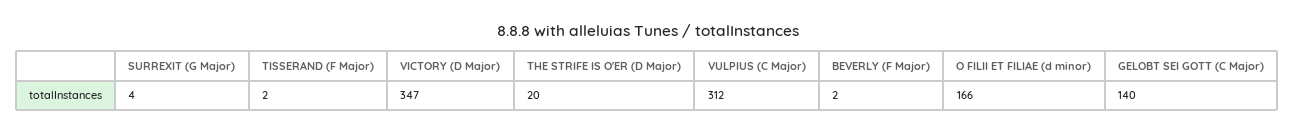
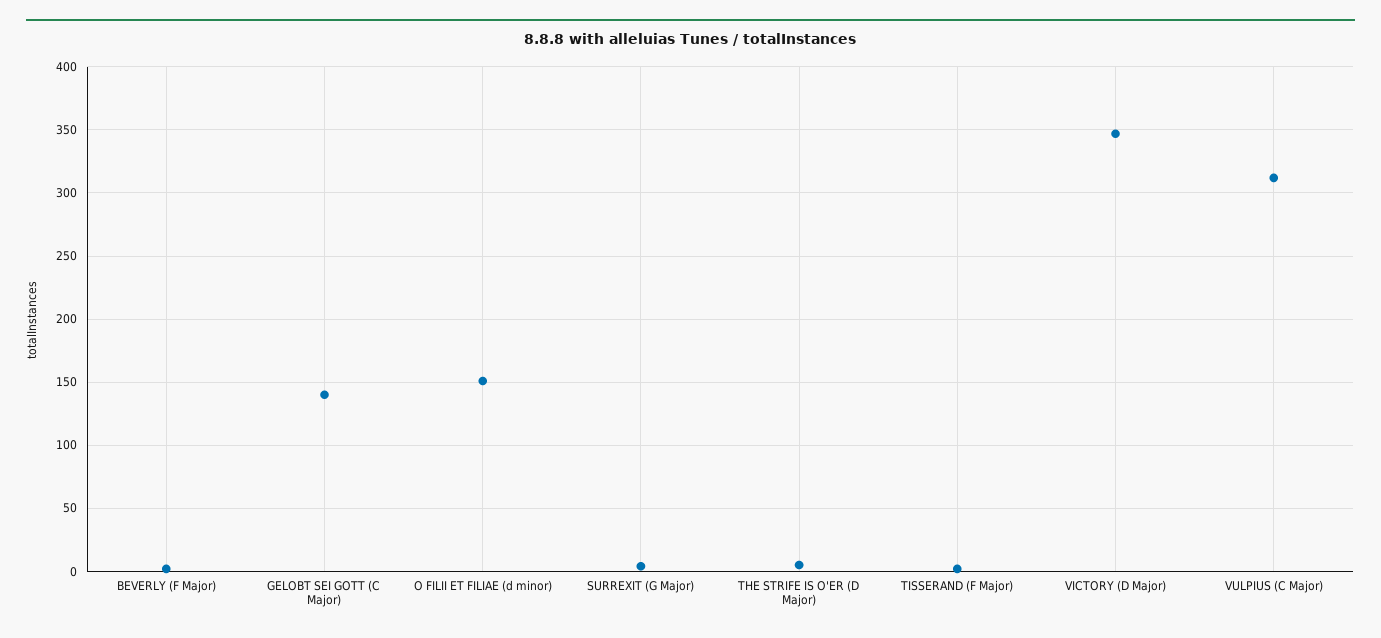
  {
    "SURREXIT (G Major)": 4,
    "TISSERAND (F Major)": 2,
    "VICTORY (D Major)": 347,
-   "THE STRIFE IS O'ER (D Major)": 20,
+   "THE STRIFE IS O'ER (D Major)": 5,
    "VULPIUS (C Major)": 312,
    "BEVERLY (F Major)": 2,
-   "O FILII ET FILIAE (d minor)": 166,
+   "O FILII ET FILIAE (d minor)": 150,
    "GELOBT SEI GOTT (C Major)": 140
  }

